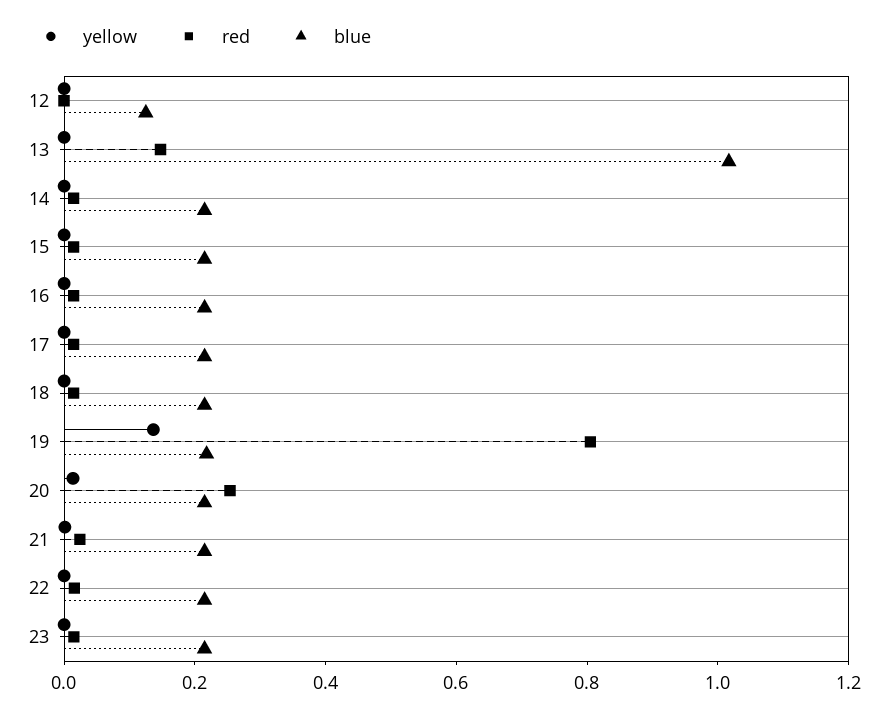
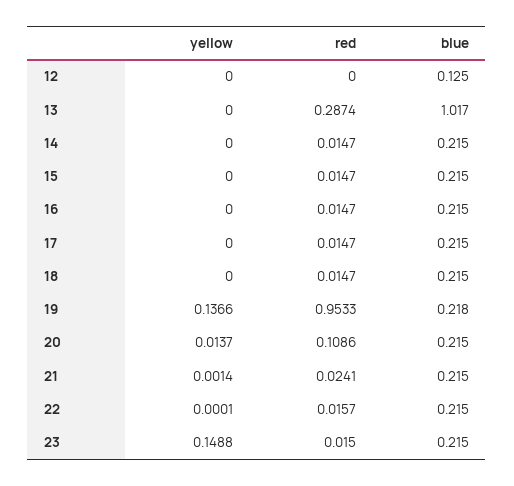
  {
    "yellow": {
      "12": 0,
      "13": 0,
      "14": 0,
      "15": 0,
      "16": 0,
      "17": 0,
      "18": 0,
      "19": 0.1366,
      "20": 0.0137,
      "21": 0.0014,
      "22": 0.0001,
-     "23": 0
+     "23": 0.1488
    },
    "red": {
      "12": 0,
-     "13": 0.15,
+     "13": 0.2874,
      "14": 0.0147,
      "15": 0.0147,
      "16": 0.0147,
      "17": 0.0147,
      "18": 0.0147,
-     "19": 0.8,
+     "19": 0.9533,
-     "20": 0.25,
+     "20": 0.1086,
      "21": 0.0241,
      "22": 0.0157,
      "23": 0.015
    },
    "blue": {
      "12": 0.125,
      "13": 1.017,
      "14": 0.215,
      "15": 0.215,
      "16": 0.215,
      "17": 0.215,
      "18": 0.215,
      "19": 0.218,
      "20": 0.215,
      "21": 0.215,
      "22": 0.215,
      "23": 0.215
    }
  }

